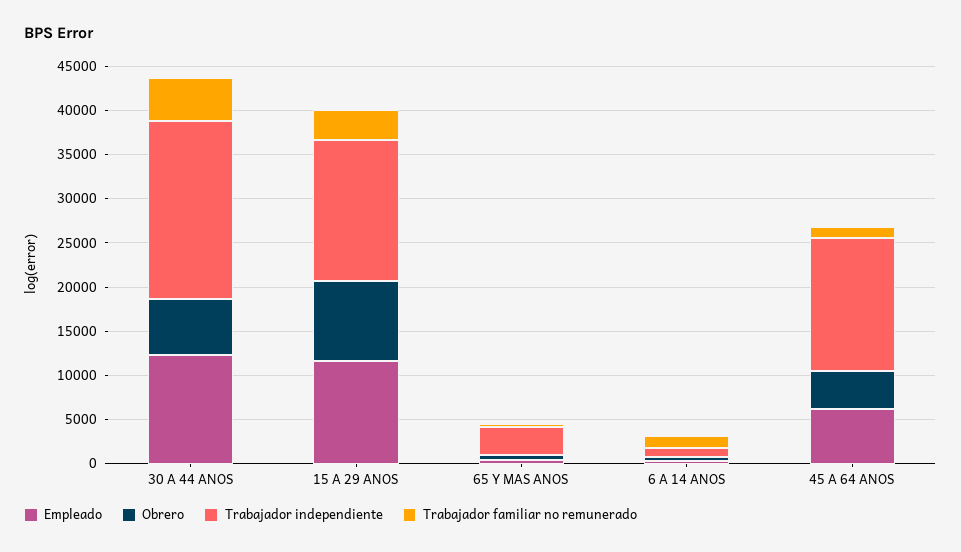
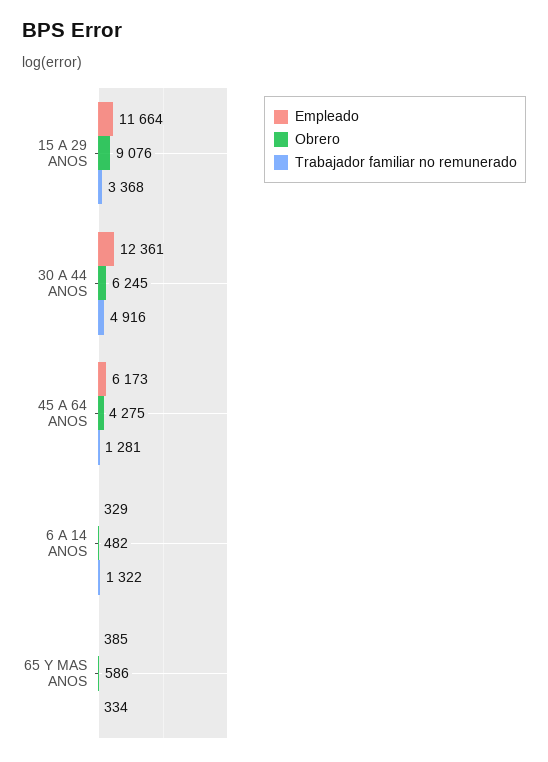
  {
    "Empleado": {
      "30 A 44 ANOS": 12361,
      "15 A 29 ANOS": 11664,
      "65 Y MAS ANOS": 385,
      "6 A 14 ANOS": 329,
      "45 A 64 ANOS": 6173
    },
    "Obrero": {
      "30 A 44 ANOS": 6245,
      "15 A 29 ANOS": 9076,
      "65 Y MAS ANOS": 586,
      "6 A 14 ANOS": 482,
      "45 A 64 ANOS": 4275
    },
-   "Trabajador independiente": {
-     "30 A 44 ANOS": 20000,
-     "15 A 29 ANOS": 16000,
-     "65 Y MAS ANOS": 3000,
-     "6 A 14 ANOS": 1000,
-     "45 A 64 ANOS": 15000
-   },
    "Trabajador familiar no remunerado": {
      "30 A 44 ANOS": 4916,
      "15 A 29 ANOS": 3368,
      "65 Y MAS ANOS": 334,
      "6 A 14 ANOS": 1322,
      "45 A 64 ANOS": 1281
    }
  }

